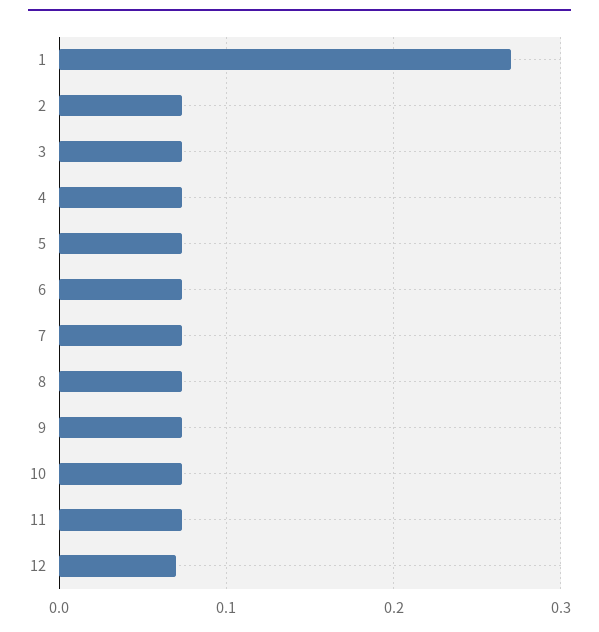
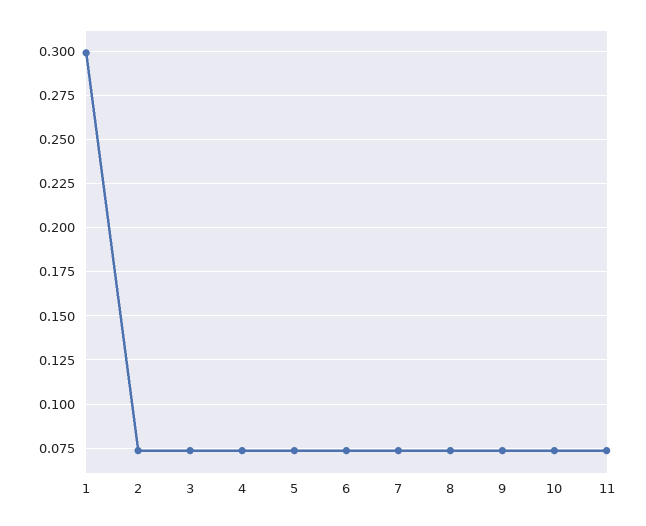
  {
-   "1": 0.27,
+   "1": 0.3,
    "2": 0.075,
    "3": 0.075,
    "4": 0.075,
    "5": 0.075,
    "6": 0.075,
    "7": 0.075,
    "8": 0.075,
    "9": 0.075,
    "10": 0.075,
-   "11": 0.075,
+   "11": 0.075
-   "12": 0.07
  }

